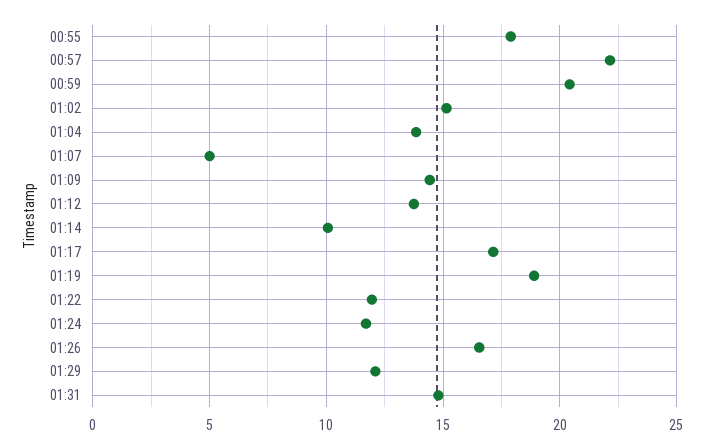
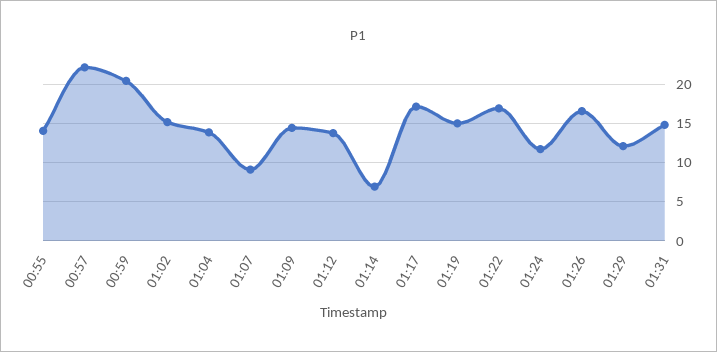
  {
-   "00:55": 18,
+   "00:55": 14,
    "00:57": 22,
    "00:59": 20.5,
    "01:02": 15,
    "01:04": 14,
-   "01:07": 5,
+   "01:07": 9,
    "01:09": 14.5,
    "01:12": 14,
-   "01:14": 10,
+   "01:14": 7,
    "01:17": 17,
-   "01:19": 19,
+   "01:19": 15,
-   "01:22": 12,
+   "01:22": 17,
    "01:24": 11.5,
    "01:26": 16.5,
    "01:29": 12,
    "01:31": 15
  }

